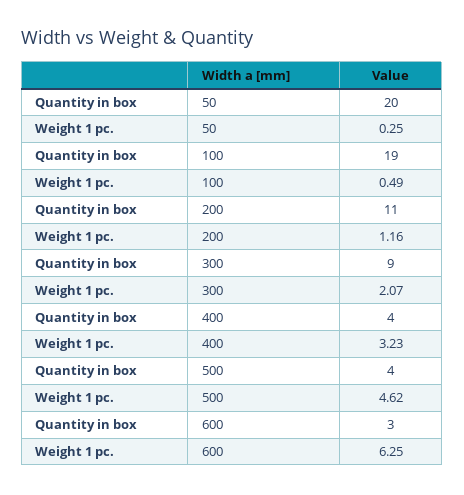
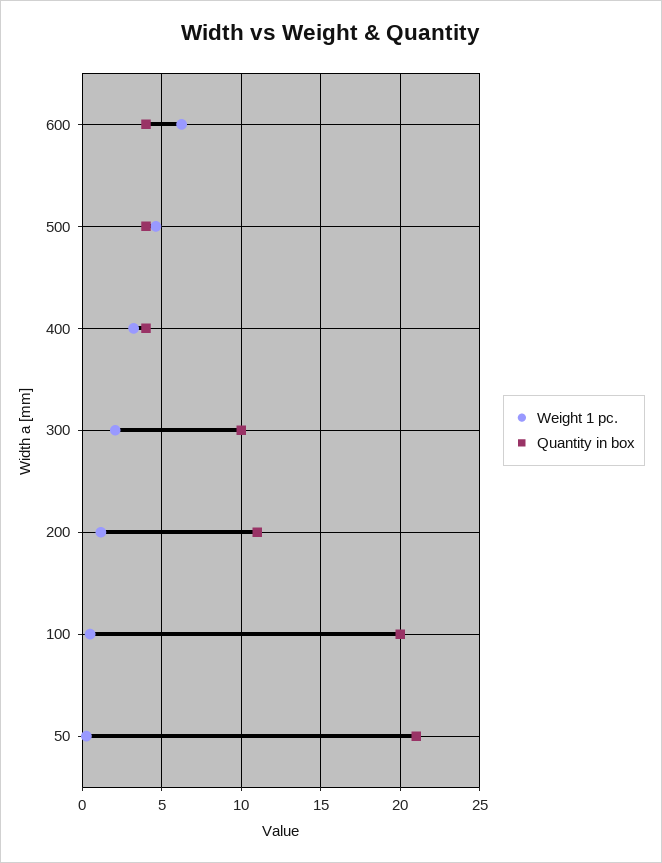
  {
    "Quantity in box": {
-     "50": 20,
+     "50": 21,
-     "100": 19,
+     "100": 20,
      "200": 11,
-     "300": 9,
+     "300": 10,
      "400": 4,
      "500": 4,
-     "600": 3
+     "600": 4
    },
    "Weight 1 pc.": {
      "50": 0.25,
      "100": 0.49,
      "200": 1.16,
      "300": 2.07,
      "400": 3.23,
      "500": 4.62,
      "600": 6.25
    }
  }

